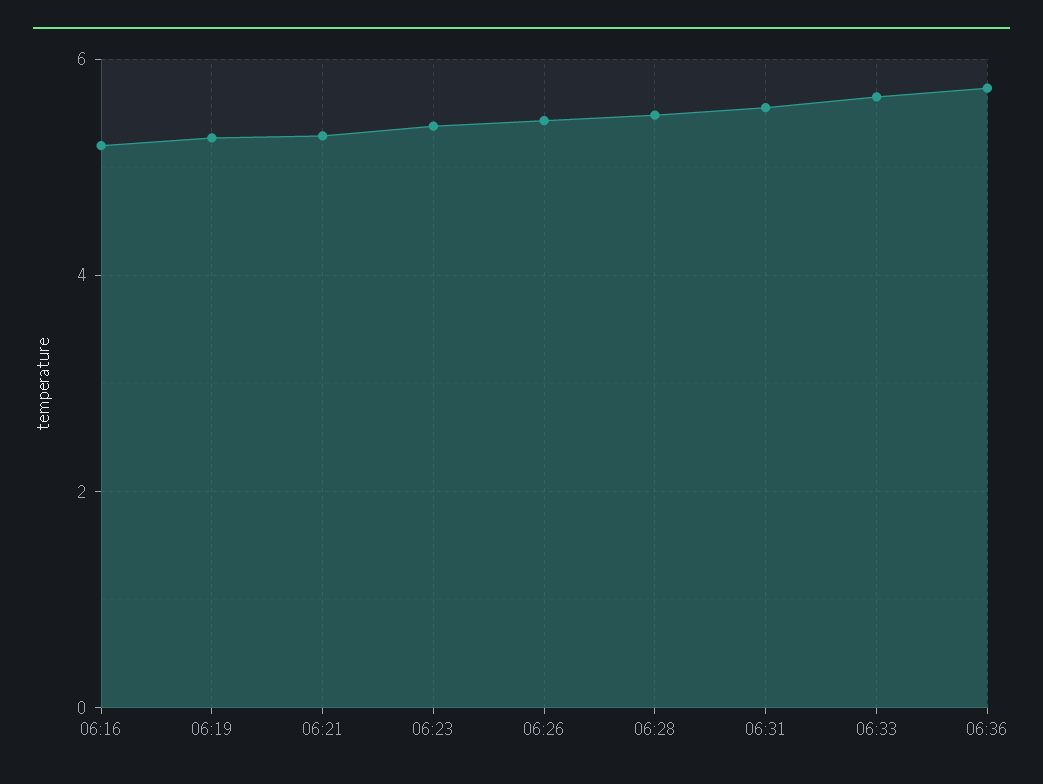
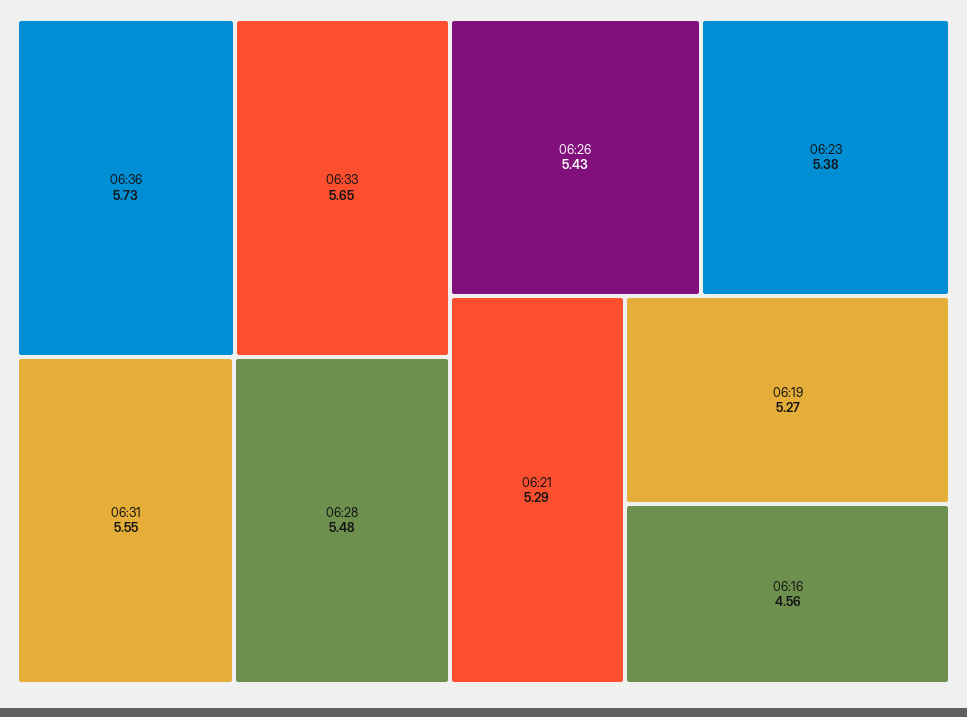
  {
-   "06:16": 5.2,
+   "06:16": 4.56,
    "06:19": 5.27,
    "06:21": 5.29,
    "06:23": 5.38,
    "06:26": 5.43,
    "06:28": 5.48,
    "06:31": 5.55,
    "06:33": 5.65,
    "06:36": 5.73
  }

